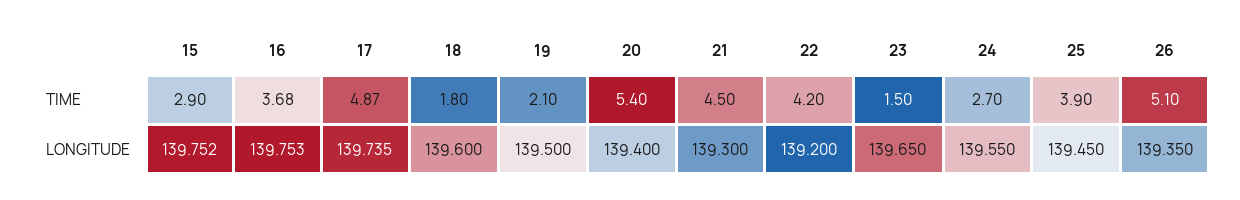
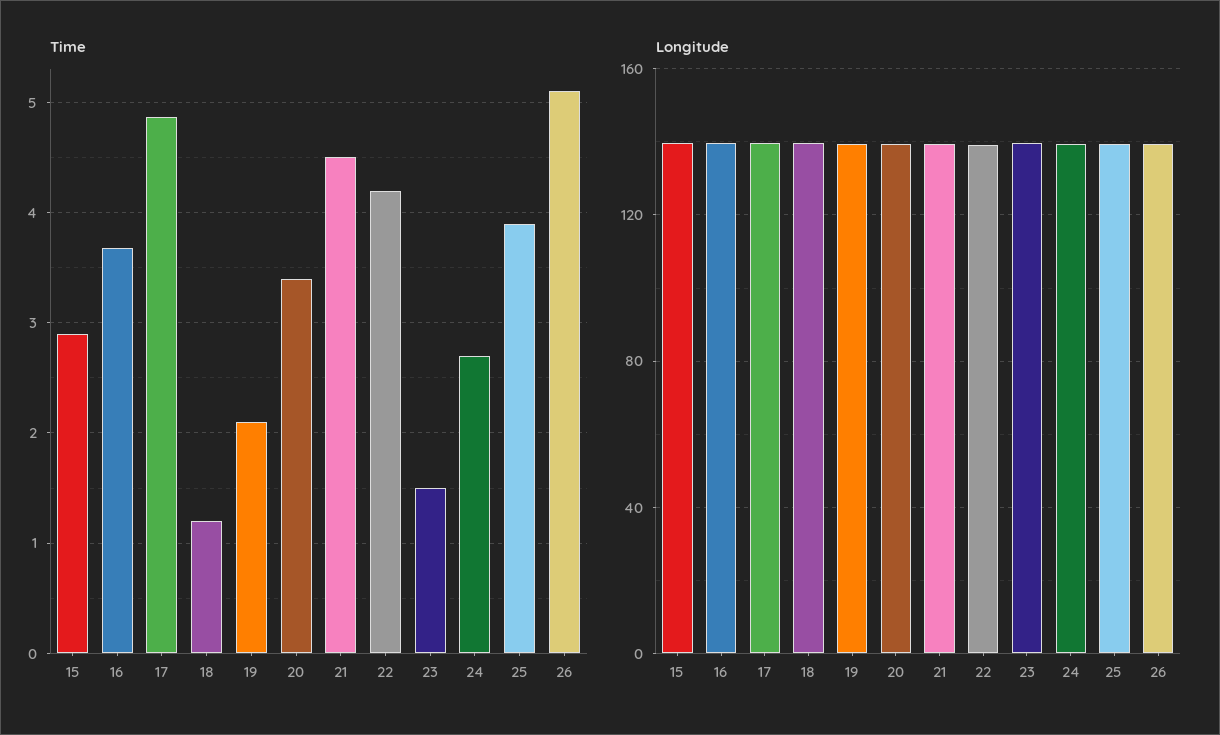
  {
    "TIME": {
      "15": 2.9,
      "16": 3.68,
      "17": 4.87,
-     "18": 1.8,
+     "18": 1.2,
      "19": 2.1,
-     "20": 5.4,
+     "20": 3.4,
      "21": 4.5,
      "22": 4.2,
      "23": 1.5,
      "24": 2.7,
      "25": 3.9,
      "26": 5.1
    },
    "LONGITUDE": {
      "15": 139.752,
      "16": 139.753,
      "17": 139.735,
      "18": 139.6,
      "19": 139.5,
      "20": 139.4,
      "21": 139.3,
      "22": 139.2,
      "23": 139.65,
      "24": 139.55,
      "25": 139.45,
      "26": 139.35
    }
  }

